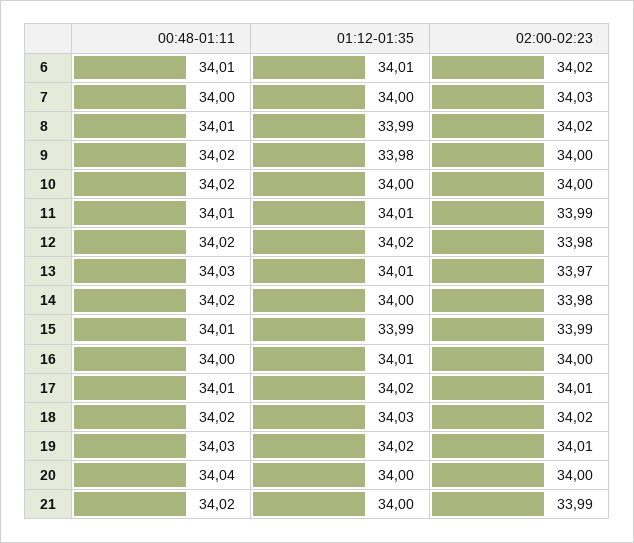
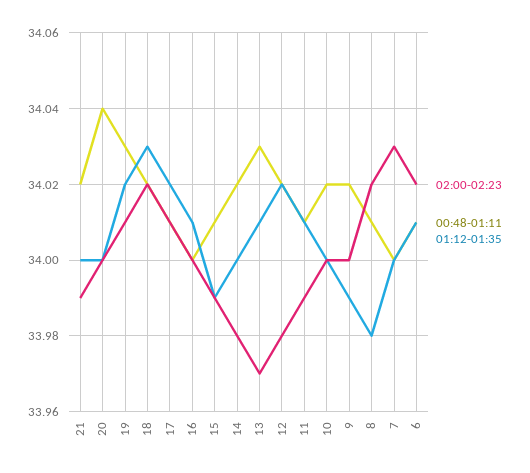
  {
    "00:48-01:11": {
      "6": 34.01,
      "7": 34,
      "8": 34.01,
      "9": 34.02,
      "10": 34.02,
      "11": 34.01,
      "12": 34.02,
      "13": 34.03,
      "14": 34.02,
      "15": 34.01,
      "16": 34,
      "17": 34.01,
      "18": 34.02,
      "19": 34.03,
      "20": 34.04,
      "21": 34.02
    },
    "01:12-01:35": {
      "6": 34.01,
      "7": 34,
-     "8": 33.99,
+     "8": 33.98,
-     "9": 33.98,
+     "9": 33.99,
      "10": 34,
      "11": 34.01,
      "12": 34.02,
      "13": 34.01,
      "14": 34,
      "15": 33.99,
      "16": 34.01,
      "17": 34.02,
      "18": 34.03,
      "19": 34.02,
      "20": 34,
      "21": 34
    },
    "02:00-02:23": {
      "6": 34.02,
      "7": 34.03,
      "8": 34.02,
      "9": 34,
      "10": 34,
      "11": 33.99,
      "12": 33.98,
      "13": 33.97,
      "14": 33.98,
      "15": 33.99,
      "16": 34,
      "17": 34.01,
      "18": 34.02,
      "19": 34.01,
      "20": 34,
      "21": 33.99
    }
  }

